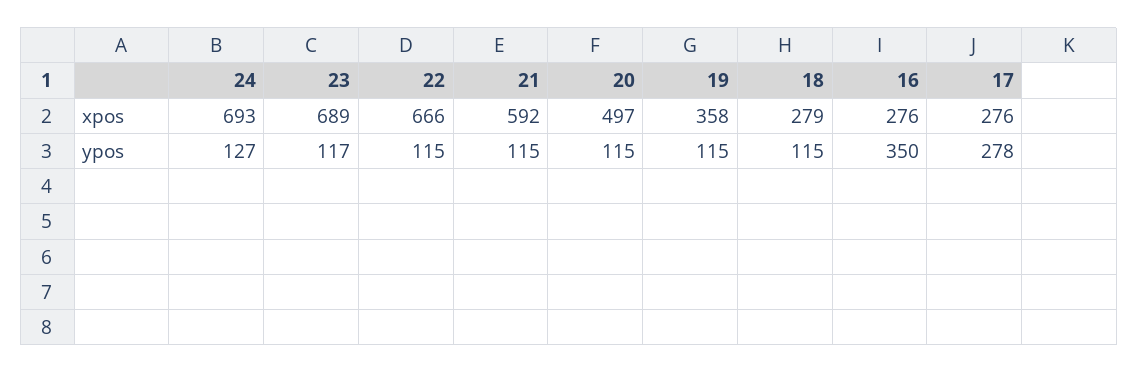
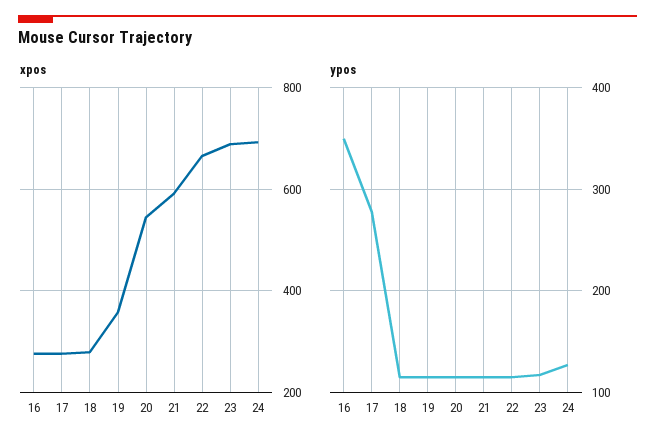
  {
    "xpos": {
      "24": 693,
      "23": 689,
      "22": 666,
      "21": 592,
-     "20": 497,
+     "20": 540,
      "19": 358,
      "18": 279,
      "16": 276,
      "17": 276
    },
    "ypos": {
      "24": 127,
      "23": 117,
      "22": 115,
      "21": 115,
      "20": 115,
      "19": 115,
      "18": 115,
      "16": 350,
      "17": 278
    }
  }

